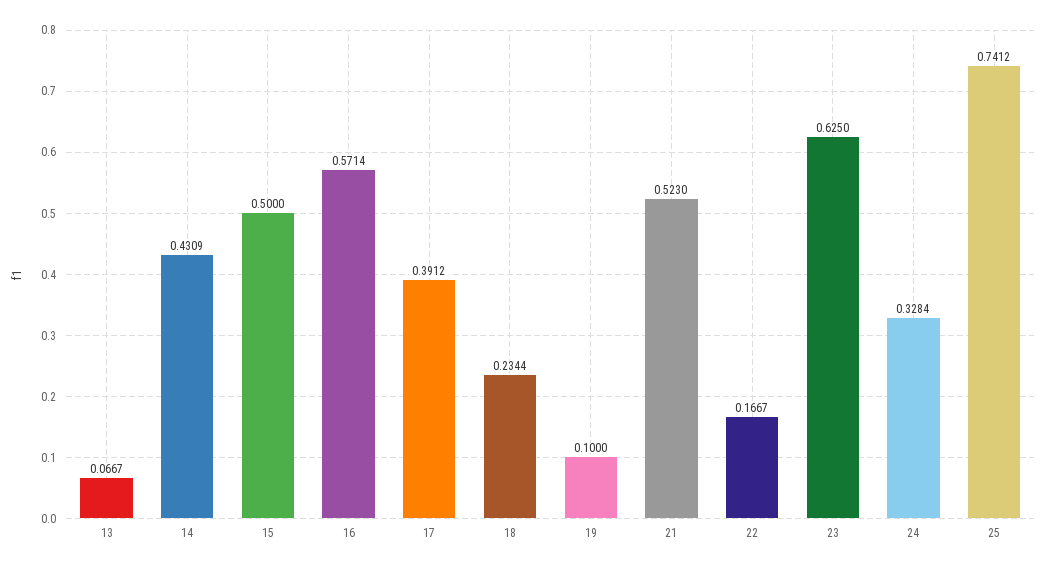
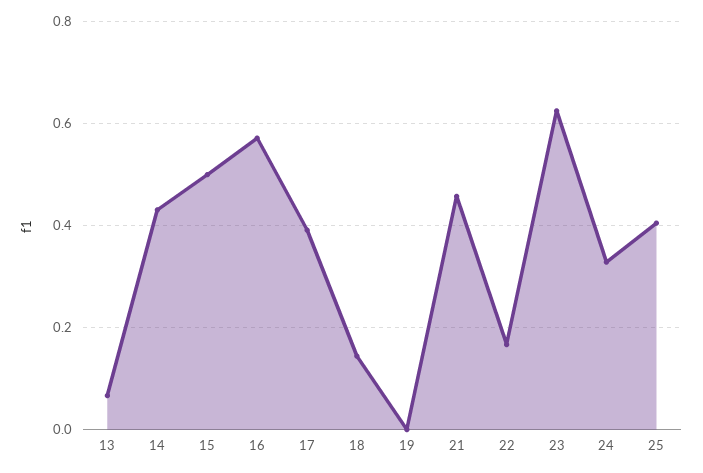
  {
    "13": 0.0667,
    "14": 0.4309,
    "15": 0.5,
    "16": 0.5714,
    "17": 0.3912,
-   "18": 0.2344,
+   "18": 0.14,
-   "19": 0.1,
+   "19": 0,
-   "21": 0.523,
+   "21": 0.46,
    "22": 0.1667,
    "23": 0.625,
    "24": 0.3284,
-   "25": 0.7412
+   "25": 0.4
  }

